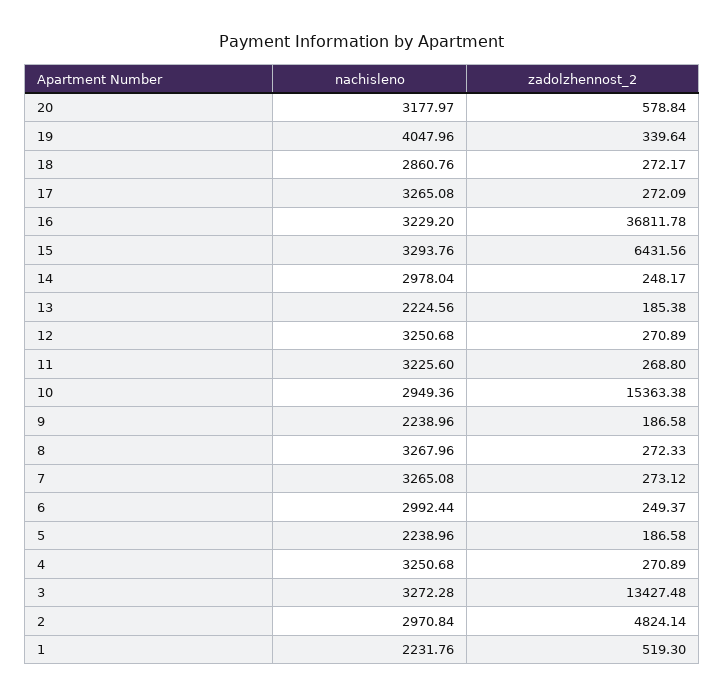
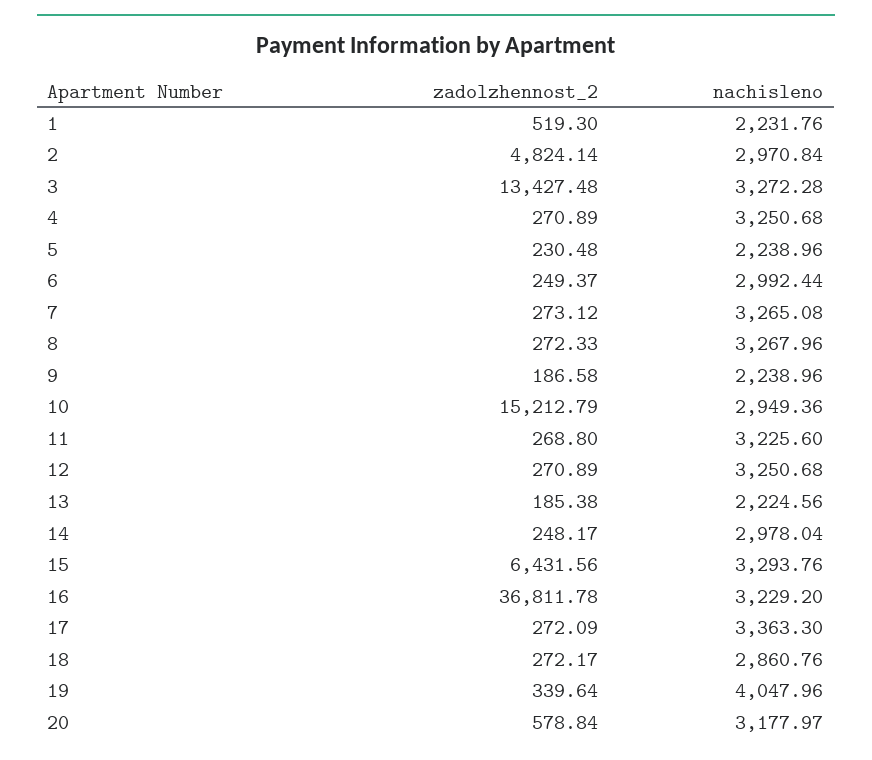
  {
    "nachisleno": {
      "20": 3177.97,
      "19": 4047.96,
      "18": 2860.76,
-     "17": 3265.08,
+     "17": 3363.3,
      "16": 3229.2,
      "15": 3293.76,
      "14": 2978.04,
      "13": 2224.56,
      "12": 3250.68,
      "11": 3225.6,
      "10": 2949.36,
      "9": 2238.96,
      "8": 3267.96,
      "7": 3265.08,
      "6": 2992.44,
      "5": 2238.96,
      "4": 3250.68,
      "3": 3272.28,
      "2": 2970.84,
      "1": 2231.76
    },
    "zadolzhennost_2": {
      "20": 578.84,
      "19": 339.64,
      "18": 272.17,
      "17": 272.09,
      "16": 36811.78,
      "15": 6431.56,
      "14": 248.17,
      "13": 185.38,
      "12": 270.89,
      "11": 268.8,
-     "10": 15363.38,
+     "10": 15212.79,
      "9": 186.58,
      "8": 272.33,
      "7": 273.12,
      "6": 249.37,
-     "5": 186.58,
+     "5": 230.48,
      "4": 270.89,
      "3": 13427.48,
      "2": 4824.14,
      "1": 519.3
    }
  }

